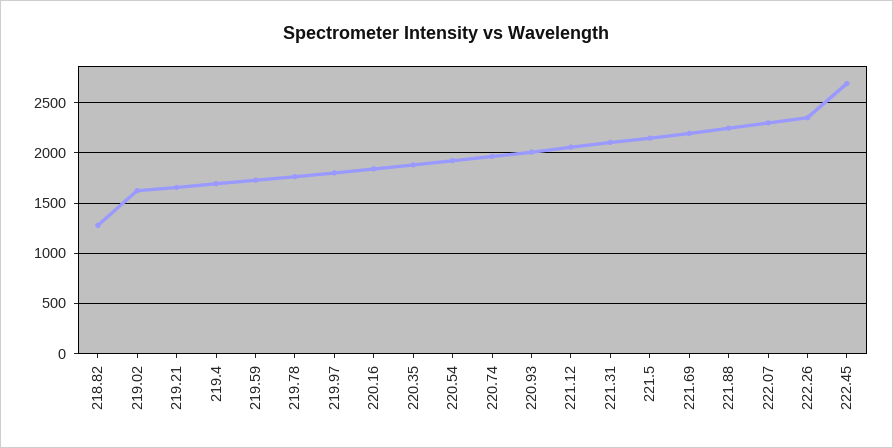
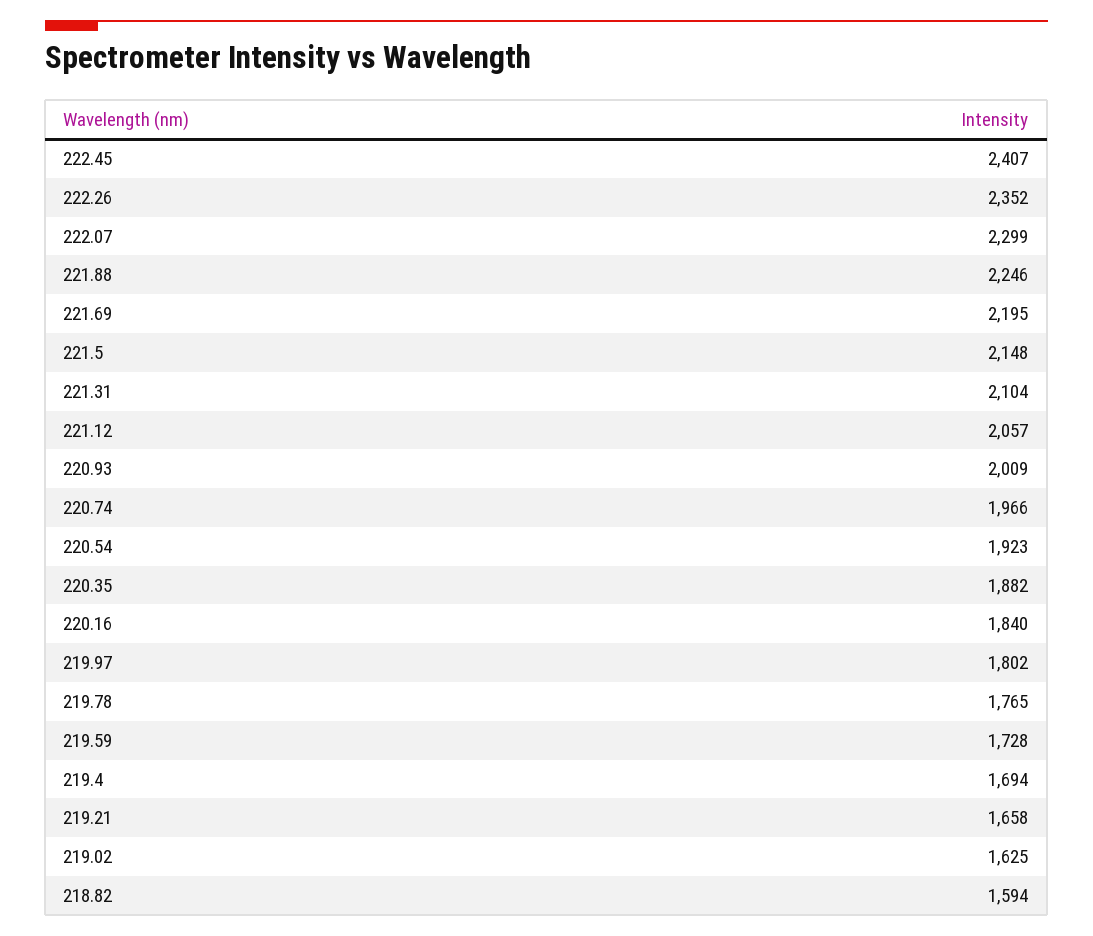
  {
-   "218.82": 1300,
+   "218.82": 1594,
    "219.02": 1625,
    "219.21": 1658,
    "219.4": 1694,
    "219.59": 1728,
    "219.78": 1765,
    "219.97": 1802,
    "220.16": 1840,
    "220.35": 1882,
    "220.54": 1923,
    "220.74": 1966,
    "220.93": 2009,
    "221.12": 2057,
    "221.31": 2104,
    "221.5": 2148,
    "221.69": 2195,
    "221.88": 2246,
    "222.07": 2299,
    "222.26": 2352,
-   "222.45": 2700
+   "222.45": 2407
  }

